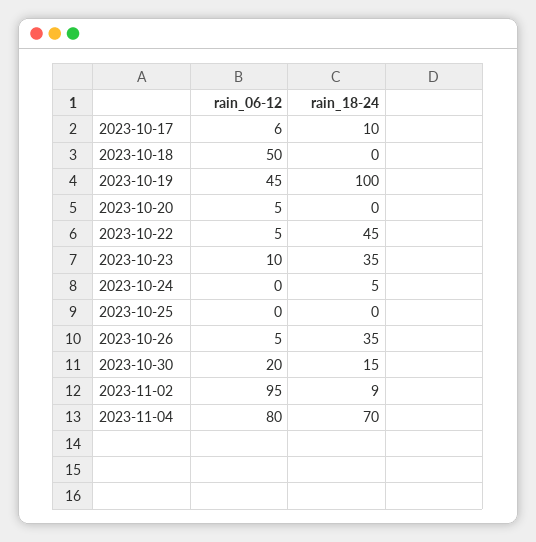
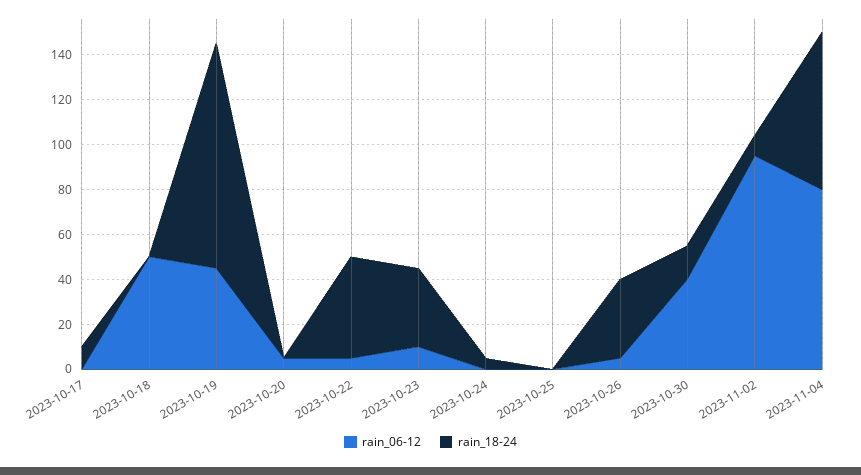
  {
    "rain_06-12": {
-     "2023-10-17": 6,
+     "2023-10-17": 0,
      "2023-10-18": 50,
      "2023-10-19": 45,
      "2023-10-20": 5,
      "2023-10-22": 5,
      "2023-10-23": 10,
      "2023-10-24": 0,
      "2023-10-25": 0,
      "2023-10-26": 5,
-     "2023-10-30": 20,
+     "2023-10-30": 40,
      "2023-11-02": 95,
      "2023-11-04": 80
    },
    "rain_18-24": {
      "2023-10-17": 10,
      "2023-10-18": 0,
      "2023-10-19": 100,
      "2023-10-20": 0,
      "2023-10-22": 45,
      "2023-10-23": 35,
      "2023-10-24": 5,
      "2023-10-25": 0,
      "2023-10-26": 35,
      "2023-10-30": 15,
      "2023-11-02": 9,
      "2023-11-04": 70
    }
  }

